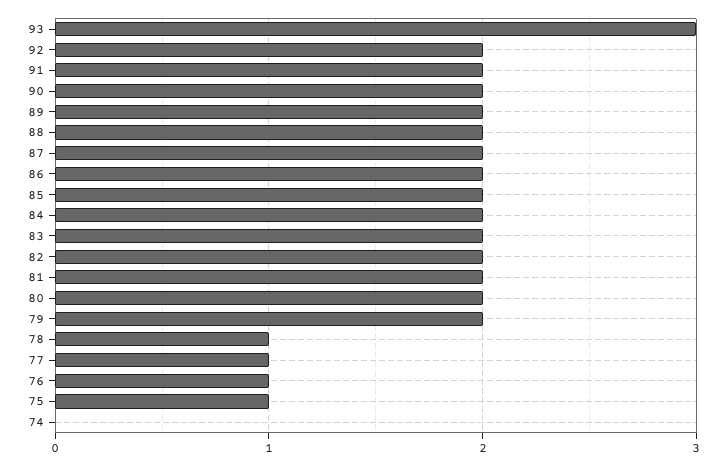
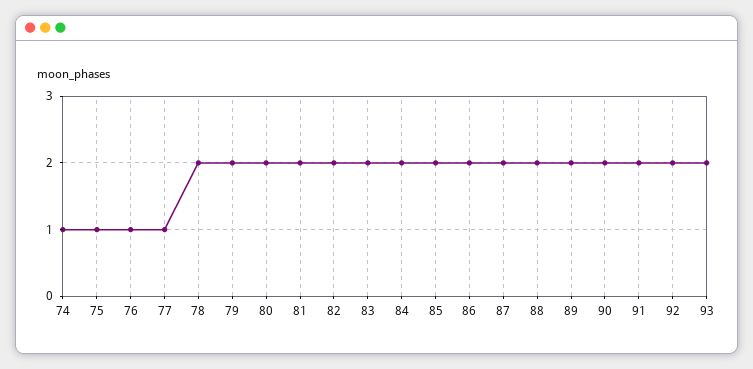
  {
-   "93": 3,
+   "93": 2,
    "92": 2,
    "91": 2,
    "90": 2,
    "89": 2,
    "88": 2,
    "87": 2,
    "86": 2,
    "85": 2,
    "84": 2,
    "83": 2,
    "82": 2,
    "81": 2,
    "80": 2,
    "79": 2,
-   "78": 1,
+   "78": 2,
    "77": 1,
    "76": 1,
    "75": 1,
-   "74": 0
+   "74": 1
  }

